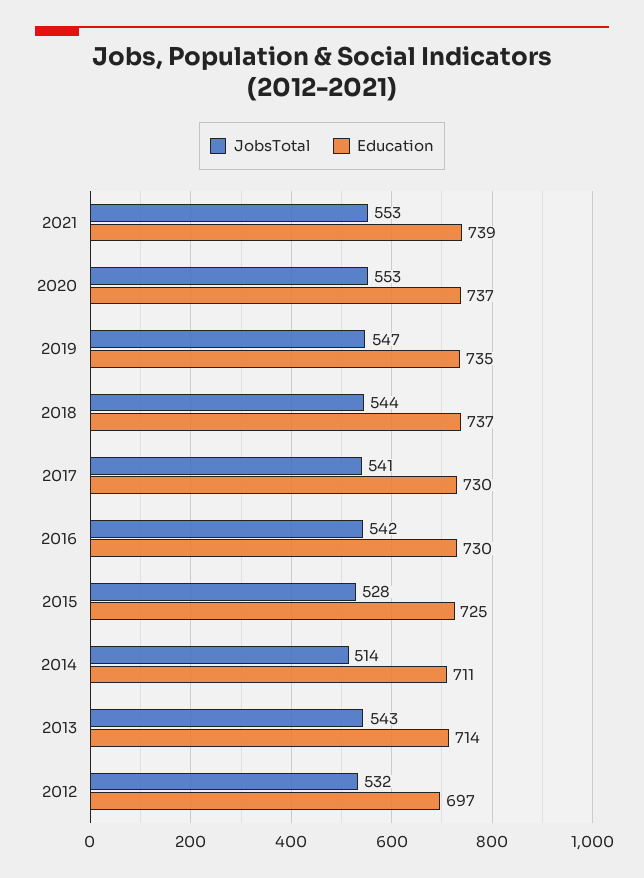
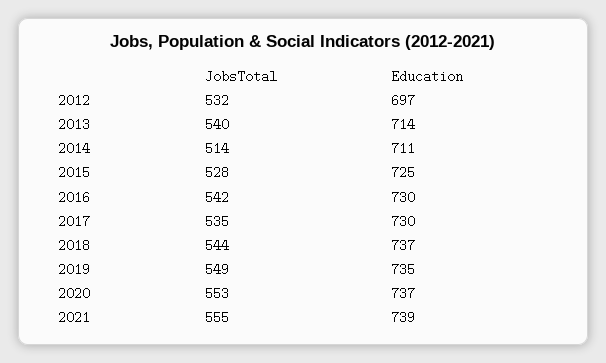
  {
    "JobsTotal": {
-     "2021": 553,
+     "2021": 555,
      "2020": 553,
-     "2019": 547,
+     "2019": 549,
      "2018": 544,
-     "2017": 541,
+     "2017": 535,
      "2016": 542,
      "2015": 528,
      "2014": 514,
-     "2013": 543,
+     "2013": 540,
      "2012": 532
    },
    "Education": {
      "2021": 739,
      "2020": 737,
      "2019": 735,
      "2018": 737,
      "2017": 730,
      "2016": 730,
      "2015": 725,
      "2014": 711,
      "2013": 714,
      "2012": 697
    }
  }

